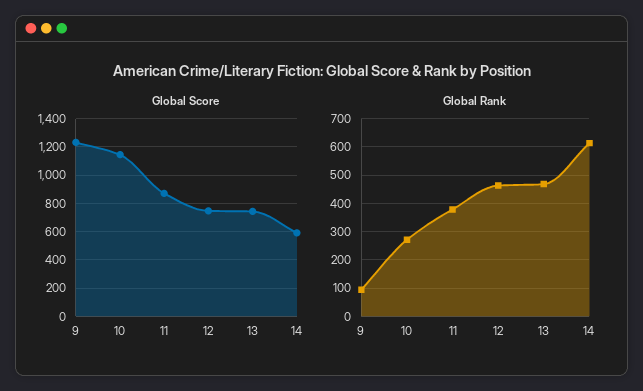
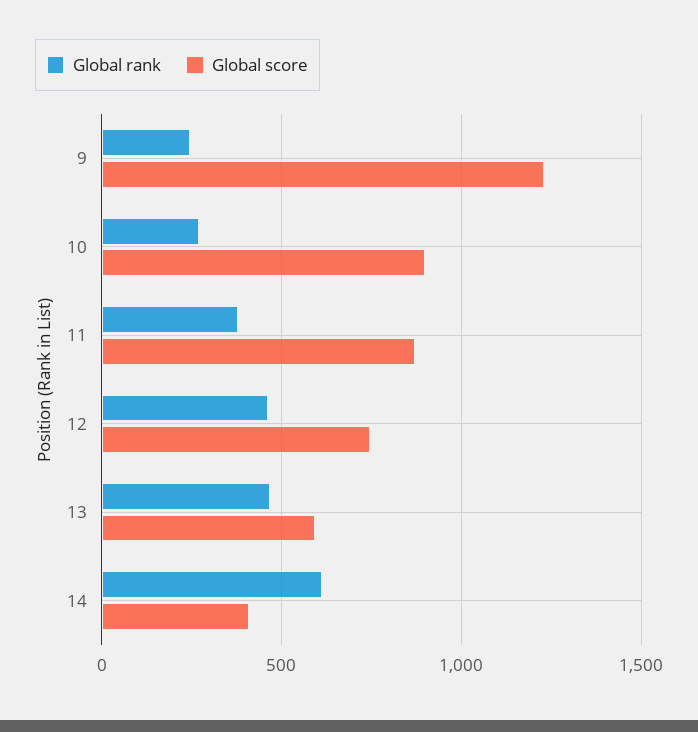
  {
    "Global Score": {
      "9": 1250,
-     "10": 1150,
+     "10": 900,
      "11": 850,
      "12": 750,
-     "13": 750,
+     "13": 600,
-     "14": 600
+     "14": 400
    },
    "Global Rank": {
-     "9": 100,
+     "9": 250,
      "10": 275,
      "11": 375,
      "12": 475,
      "13": 475,
      "14": 625
    }
  }

